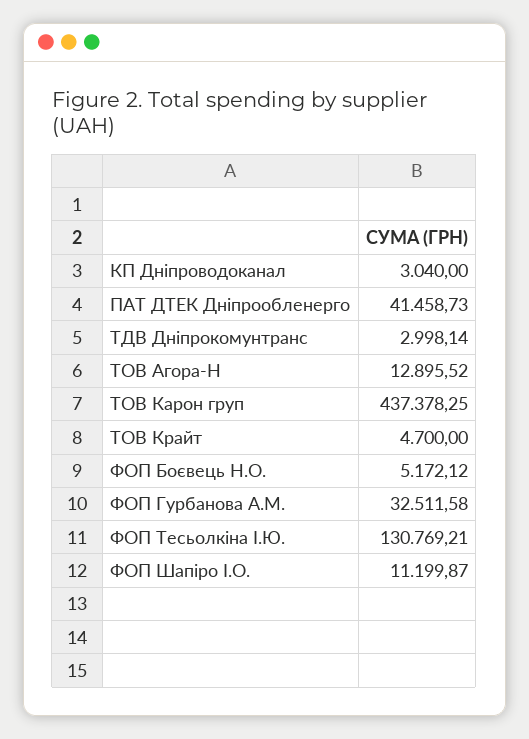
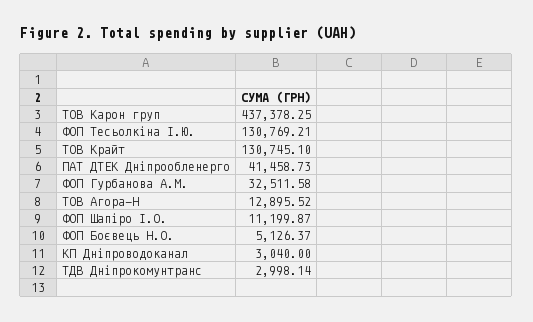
  {
    "КП Дніпроводоканал": 3040,
    "ПАТ ДТЕК Дніпрообленерго": 41458.73,
    "ТДВ Дніпрокомунтранс": 2998.14,
    "ТОВ Агора-Н": 12895.52,
    "ТОВ Карон груп": 437378.25,
-   "ТОВ Крайт": 4700,
+   "ТОВ Крайт": 130745.1,
-   "ФОП Боєвець Н.О.": 5172.12,
+   "ФОП Боєвець Н.О.": 5126.37,
    "ФОП Гурбанова А.М.": 32511.58,
    "ФОП Тесьолкіна І.Ю.": 130769.21,
    "ФОП Шапіро І.О.": 11199.87
  }

